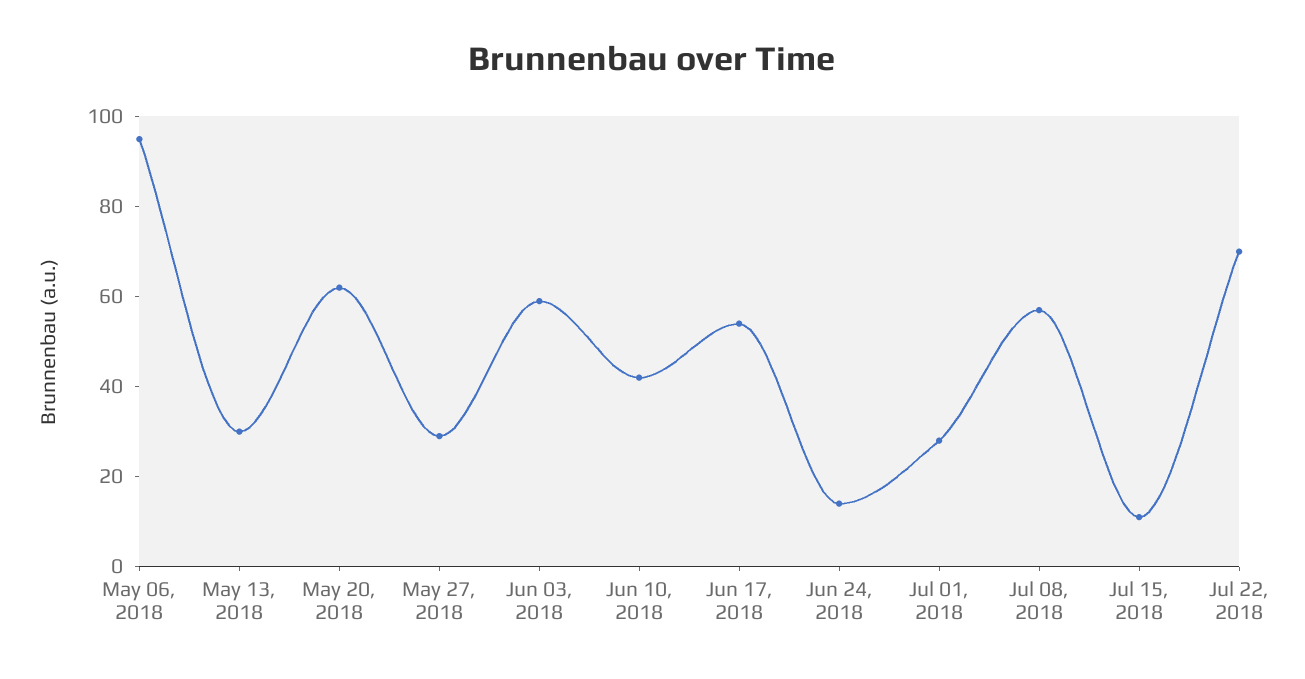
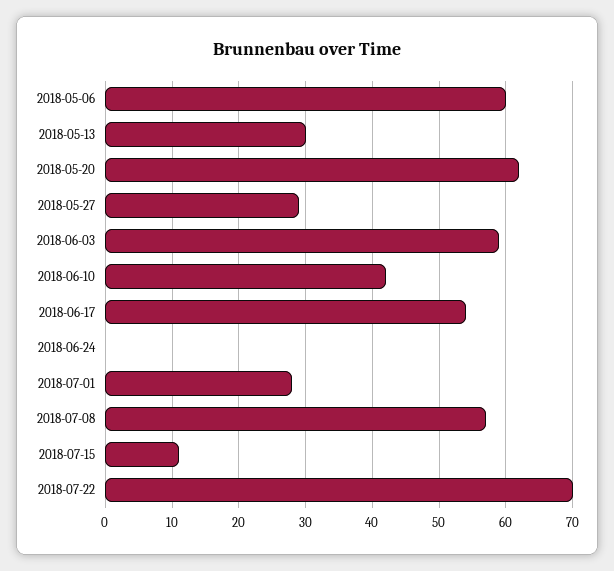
  {
-   "May 06, 2018": 95,
+   "May 06, 2018": 60,
    "May 13, 2018": 30,
    "May 20, 2018": 62,
    "May 27, 2018": 29,
    "Jun 03, 2018": 59,
    "Jun 10, 2018": 42,
    "Jun 17, 2018": 54,
-   "Jun 24, 2018": 15,
+   "Jun 24, 2018": 0,
    "Jul 01, 2018": 28,
    "Jul 08, 2018": 57,
    "Jul 15, 2018": 11,
    "Jul 22, 2018": 70
  }

